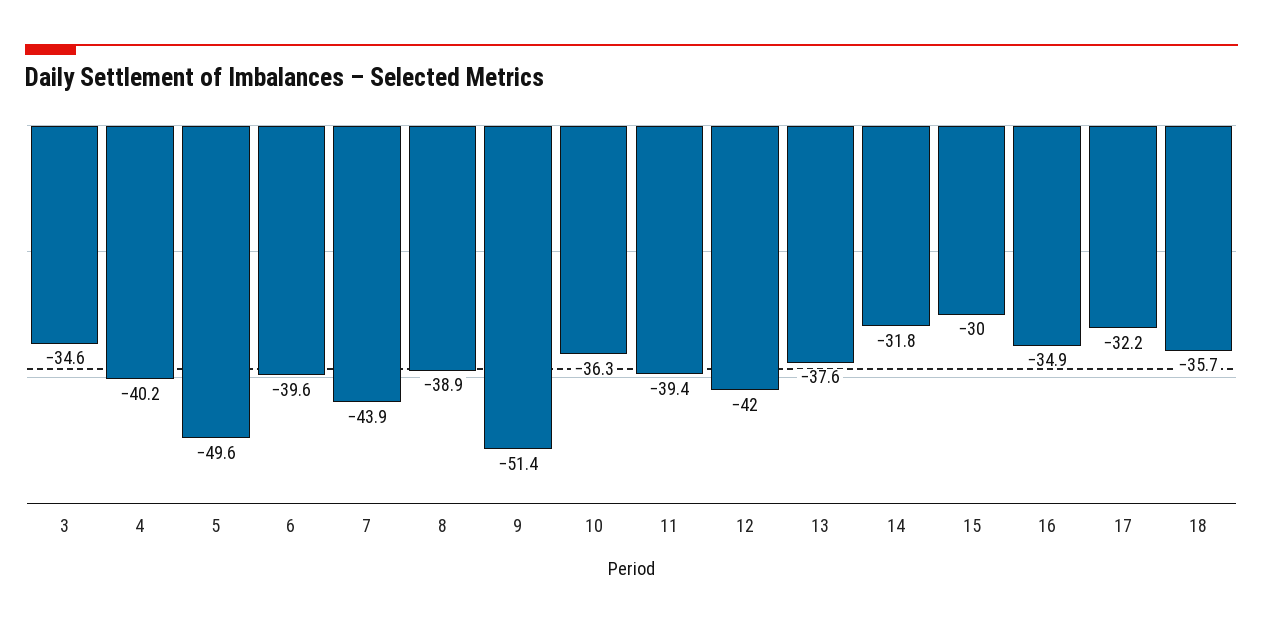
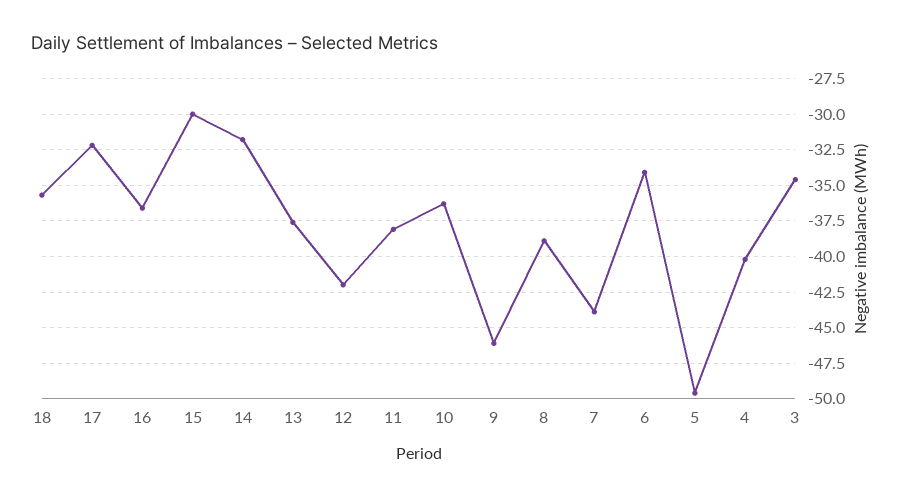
  {
    "3": -34.6,
    "4": -40.2,
    "5": -49.6,
-   "6": -39.6,
+   "6": -34,
    "7": -43.9,
    "8": -38.9,
-   "9": -51.4,
+   "9": -46,
    "10": -36.3,
-   "11": -39.4,
+   "11": -38,
    "12": -42,
    "13": -37.6,
    "14": -31.8,
    "15": -30,
-   "16": -34.9,
+   "16": -36.5,
    "17": -32.2,
    "18": -35.7
  }

